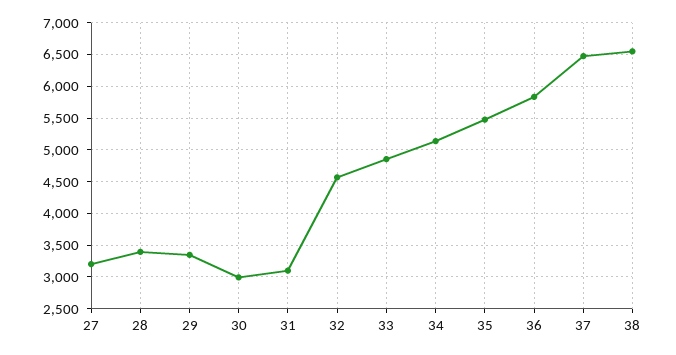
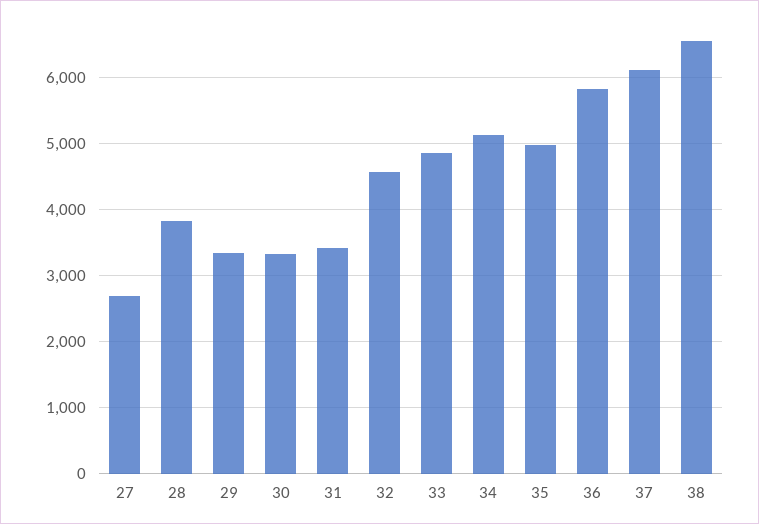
  {
-   "27": 3200,
+   "27": 2700,
-   "28": 3400,
+   "28": 3800,
    "29": 3300,
-   "30": 3000,
+   "30": 3300,
-   "31": 3100,
+   "31": 3400,
    "32": 4600,
    "33": 4900,
    "34": 5100,
-   "35": 5500,
+   "35": 5000,
    "36": 5800,
-   "37": 6500,
+   "37": 6100,
    "38": 6600
  }

